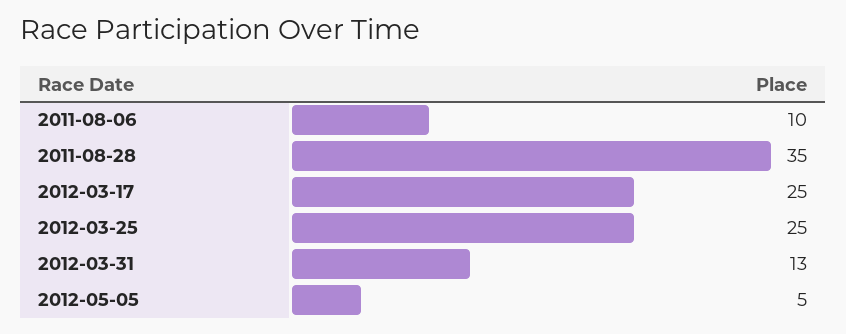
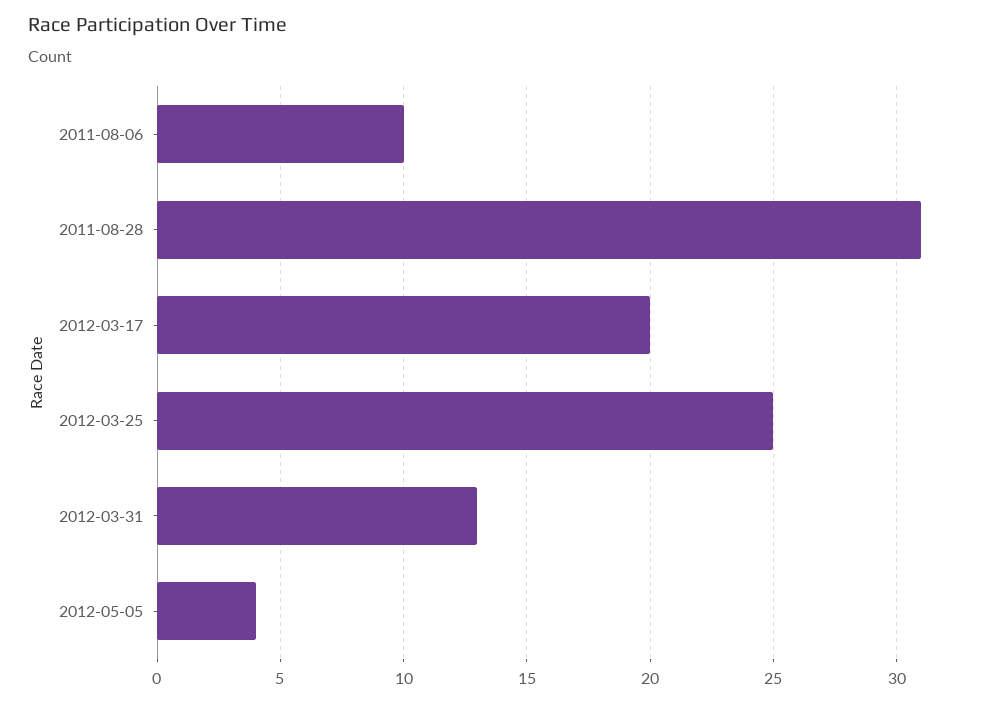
  {
    "2011-08-06": 10,
-   "2011-08-28": 35,
+   "2011-08-28": 31,
-   "2012-03-17": 25,
+   "2012-03-17": 20,
    "2012-03-25": 25,
    "2012-03-31": 13,
-   "2012-05-05": 5
+   "2012-05-05": 4
  }

